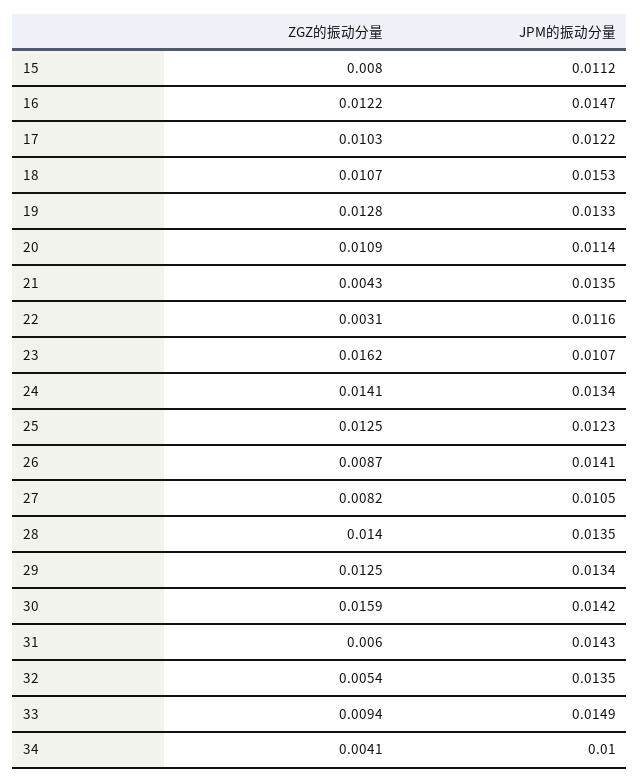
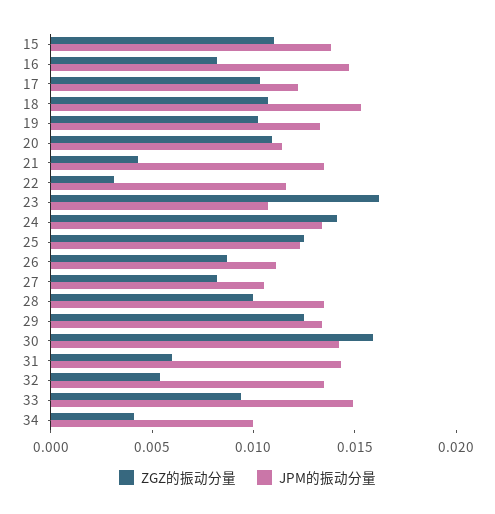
  {
    "ZGZ的振动分量": {
-     "15": 0.008,
+     "15": 0.011,
-     "16": 0.0122,
+     "16": 0.008,
      "17": 0.0103,
      "18": 0.0107,
-     "19": 0.0128,
+     "19": 0.01,
      "20": 0.0109,
      "21": 0.0043,
      "22": 0.0031,
      "23": 0.0162,
      "24": 0.0141,
      "25": 0.0125,
      "26": 0.0087,
      "27": 0.0082,
-     "28": 0.014,
+     "28": 0.01,
      "29": 0.0125,
      "30": 0.0159,
      "31": 0.006,
      "32": 0.0054,
      "33": 0.0094,
      "34": 0.0041
    },
    "JPM的振动分量": {
-     "15": 0.0112,
+     "15": 0.014,
      "16": 0.0147,
      "17": 0.0122,
      "18": 0.0153,
      "19": 0.0133,
      "20": 0.0114,
      "21": 0.0135,
      "22": 0.0116,
      "23": 0.0107,
      "24": 0.0134,
      "25": 0.0123,
-     "26": 0.0141,
+     "26": 0.011,
      "27": 0.0105,
      "28": 0.0135,
      "29": 0.0134,
      "30": 0.0142,
      "31": 0.0143,
      "32": 0.0135,
      "33": 0.0149,
      "34": 0.01
    }
  }

